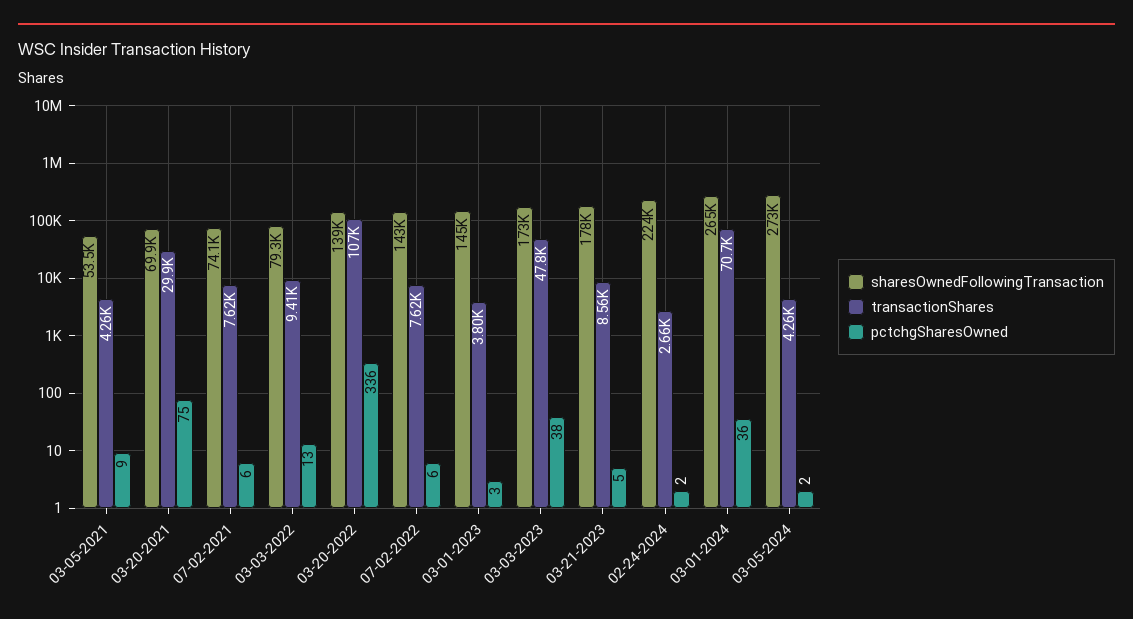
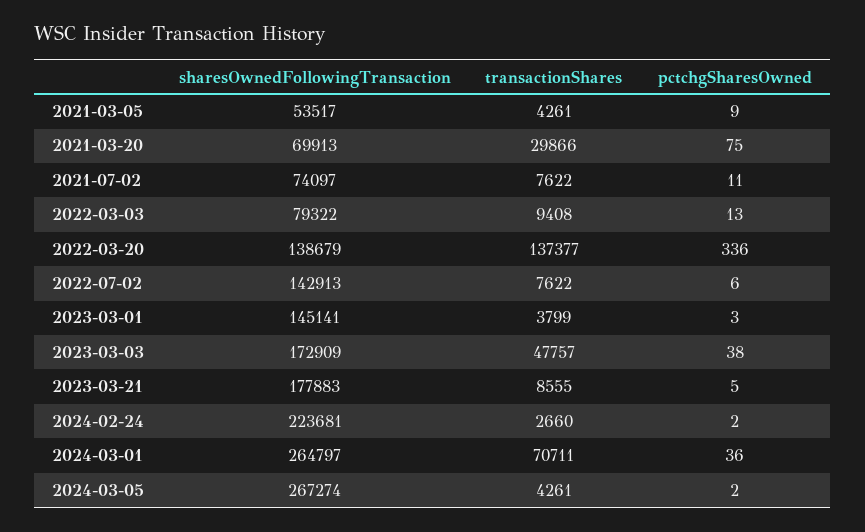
  {
    "sharesOwnedFollowingTransaction": {
      "03-05-2021": 53517,
      "03-20-2021": 69913,
      "07-02-2021": 74097,
      "03-03-2022": 79322,
      "03-20-2022": 138679,
      "07-02-2022": 142913,
      "03-01-2023": 145141,
      "03-03-2023": 172909,
      "03-21-2023": 177883,
      "02-24-2024": 223681,
      "03-01-2024": 264797,
-     "03-05-2024": 273000
+     "03-05-2024": 267274
    },
    "transactionShares": {
      "03-05-2021": 4261,
      "03-20-2021": 29866,
      "07-02-2021": 7622,
      "03-03-2022": 9408,
-     "03-20-2022": 107000,
+     "03-20-2022": 137377,
      "07-02-2022": 7622,
      "03-01-2023": 3799,
      "03-03-2023": 47757,
      "03-21-2023": 8555,
      "02-24-2024": 2660,
      "03-01-2024": 70711,
      "03-05-2024": 4261
    },
    "pctchgSharesOwned": {
      "03-05-2021": 9,
      "03-20-2021": 75,
-     "07-02-2021": 6,
+     "07-02-2021": 11,
      "03-03-2022": 13,
      "03-20-2022": 336,
      "07-02-2022": 6,
      "03-01-2023": 3,
      "03-03-2023": 38,
      "03-21-2023": 5,
      "02-24-2024": 2,
      "03-01-2024": 36,
      "03-05-2024": 2
    }
  }

